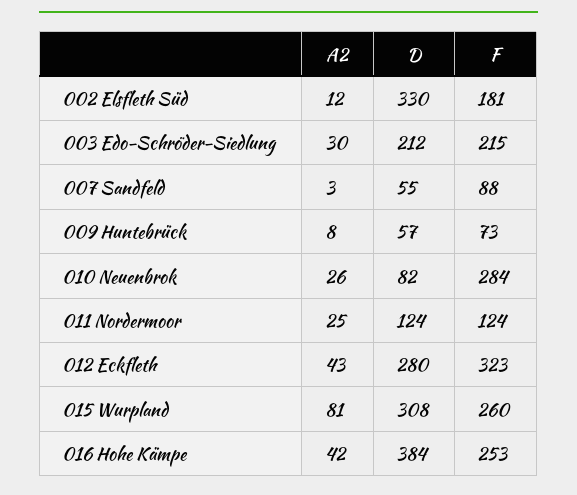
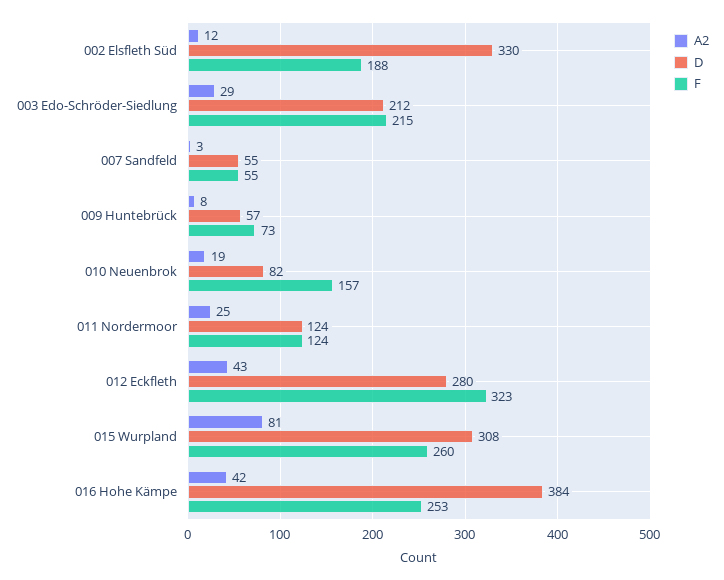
  {
    "A2": {
      "002 Elsfleth Süd": 12,
-     "003 Edo-Schröder-Siedlung": 30,
+     "003 Edo-Schröder-Siedlung": 29,
      "007 Sandfeld": 3,
      "009 Huntebrück": 8,
-     "010 Neuenbrok": 26,
+     "010 Neuenbrok": 19,
      "011 Nordermoor": 25,
      "012 Eckfleth": 43,
      "015 Wurpland": 81,
      "016 Hohe Kämpe": 42
    },
    "D": {
      "002 Elsfleth Süd": 330,
      "003 Edo-Schröder-Siedlung": 212,
      "007 Sandfeld": 55,
      "009 Huntebrück": 57,
      "010 Neuenbrok": 82,
      "011 Nordermoor": 124,
      "012 Eckfleth": 280,
      "015 Wurpland": 308,
      "016 Hohe Kämpe": 384
    },
    "F": {
-     "002 Elsfleth Süd": 181,
+     "002 Elsfleth Süd": 188,
      "003 Edo-Schröder-Siedlung": 215,
-     "007 Sandfeld": 88,
+     "007 Sandfeld": 55,
      "009 Huntebrück": 73,
-     "010 Neuenbrok": 284,
+     "010 Neuenbrok": 157,
      "011 Nordermoor": 124,
      "012 Eckfleth": 323,
      "015 Wurpland": 260,
      "016 Hohe Kämpe": 253
    }
  }

